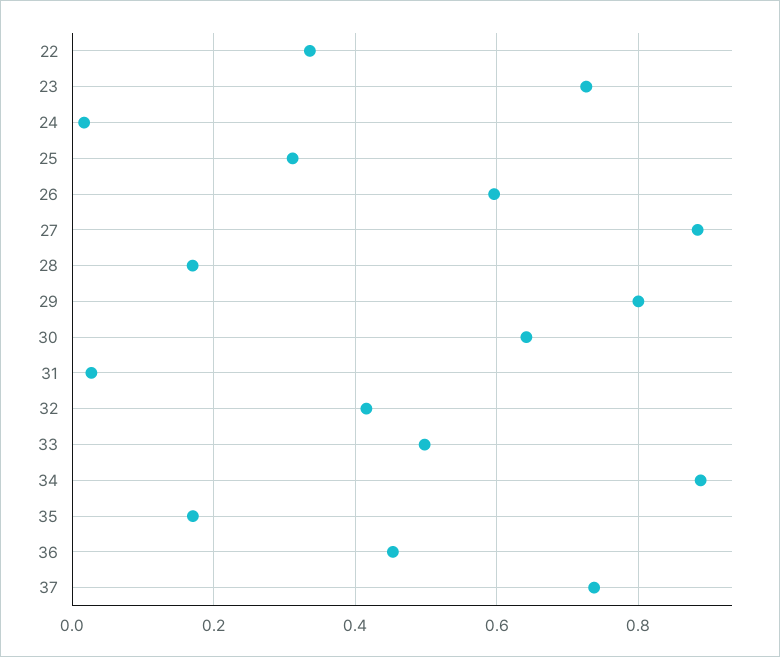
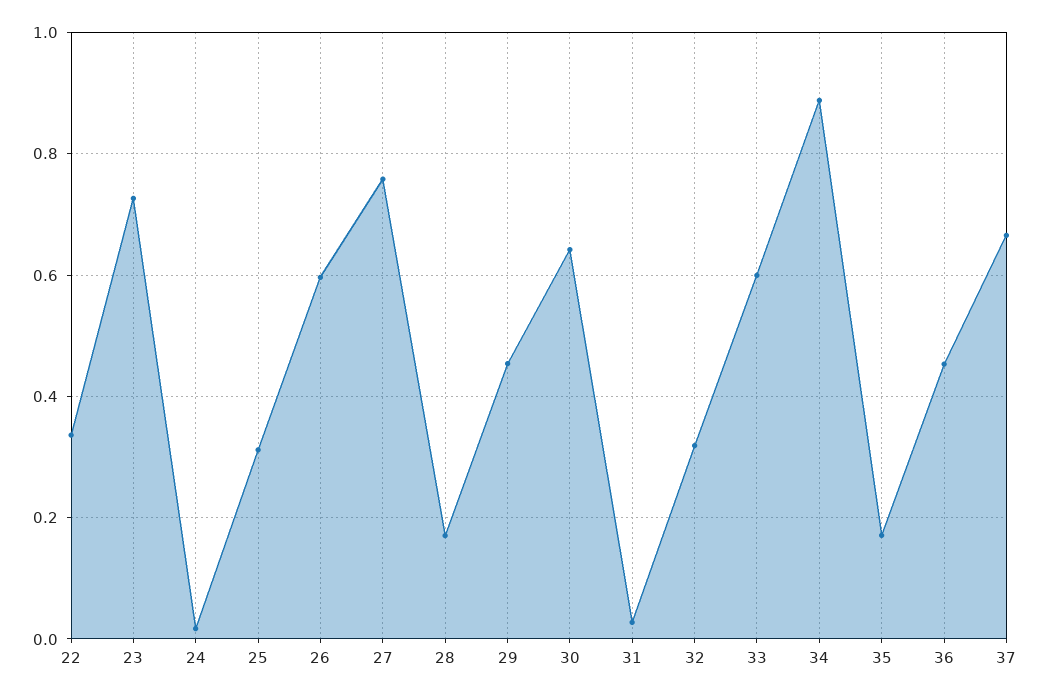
  {
    "22": 0.34,
    "23": 0.72,
    "24": 0.02,
    "25": 0.32,
    "26": 0.6,
-   "27": 0.88,
+   "27": 0.76,
    "28": 0.18,
-   "29": 0.8,
+   "29": 0.46,
    "30": 0.64,
    "31": 0.02,
-   "32": 0.42,
+   "32": 0.32,
-   "33": 0.5,
+   "33": 0.6,
    "34": 0.88,
    "35": 0.18,
    "36": 0.46,
-   "37": 0.74
+   "37": 0.66
  }

